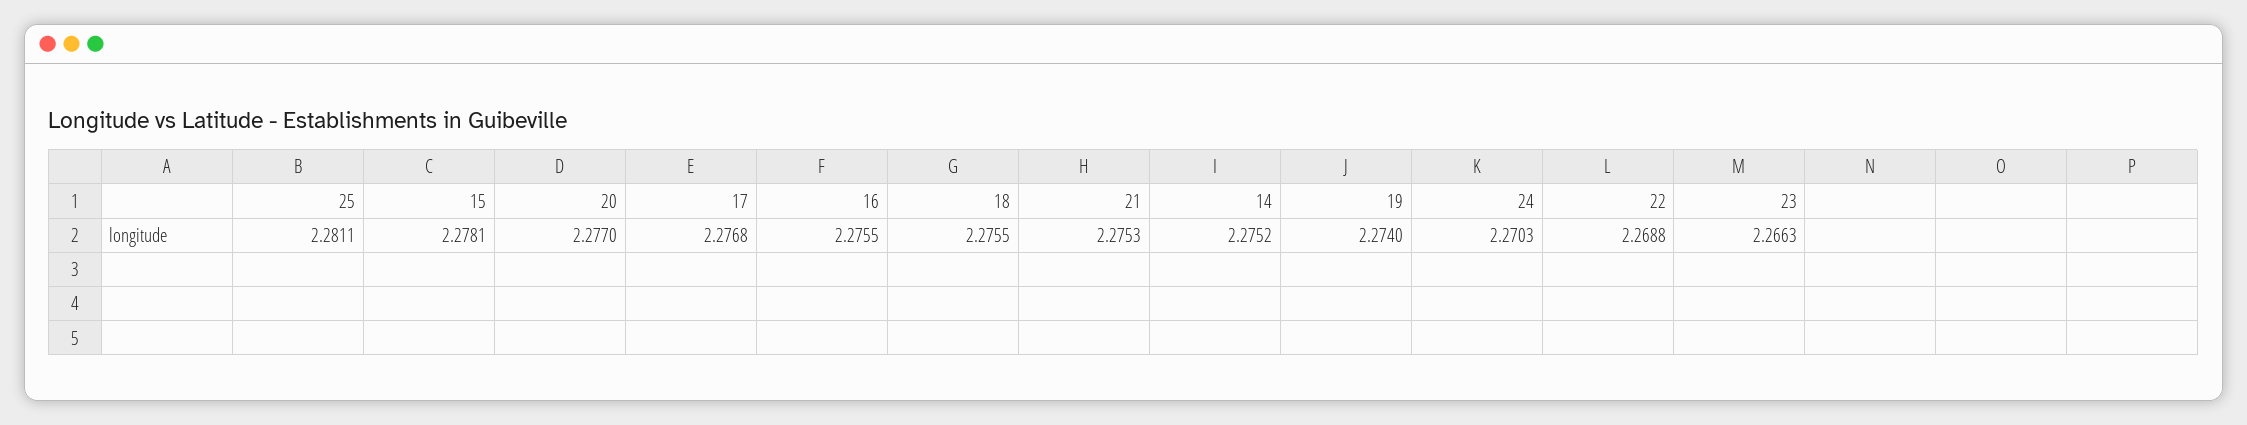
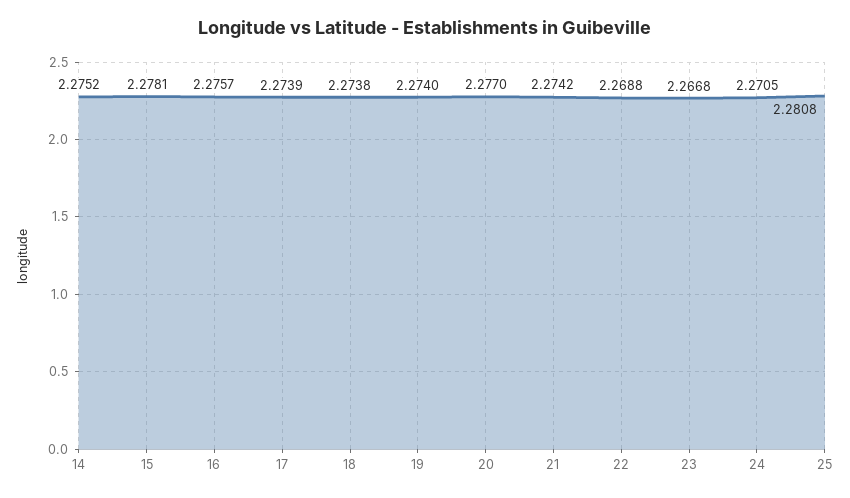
  {
-   "25": 2.2811,
+   "25": 2.2808,
    "15": 2.2781,
    "20": 2.277,
-   "17": 2.2768,
+   "17": 2.2739,
-   "16": 2.2755,
+   "16": 2.2757,
-   "18": 2.2755,
+   "18": 2.2738,
-   "21": 2.2753,
+   "21": 2.2742,
    "14": 2.2752,
    "19": 2.274,
-   "24": 2.2703,
+   "24": 2.2705,
    "22": 2.2688,
-   "23": 2.2663
+   "23": 2.2668
  }

